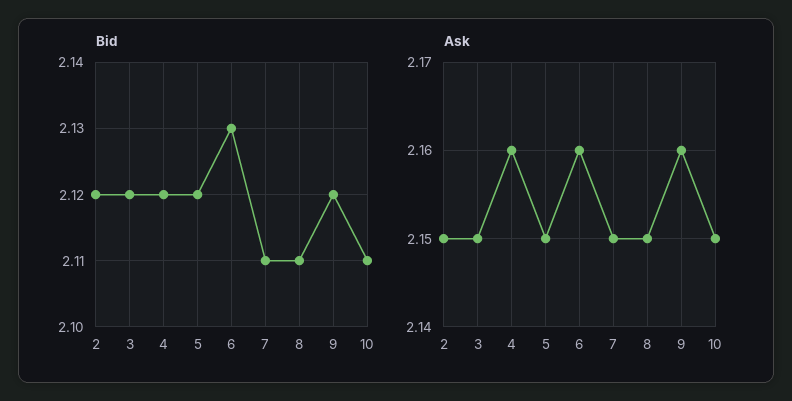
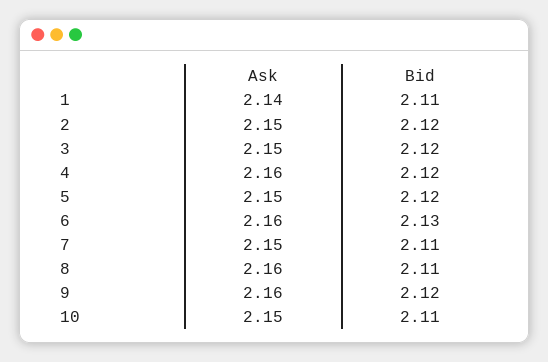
  {
    "Bid": {
      "2": 2.12,
      "3": 2.12,
      "4": 2.12,
      "5": 2.12,
      "6": 2.13,
      "7": 2.11,
      "8": 2.11,
      "9": 2.12,
-     "10": 2.11
+     "10": 2.11,
+     "1": 2.11
    },
    "Ask": {
      "2": 2.15,
      "3": 2.15,
      "4": 2.16,
      "5": 2.15,
      "6": 2.16,
      "7": 2.15,
-     "8": 2.15,
+     "8": 2.16,
      "9": 2.16,
-     "10": 2.15
+     "10": 2.15,
+     "1": 2.14
    }
  }

